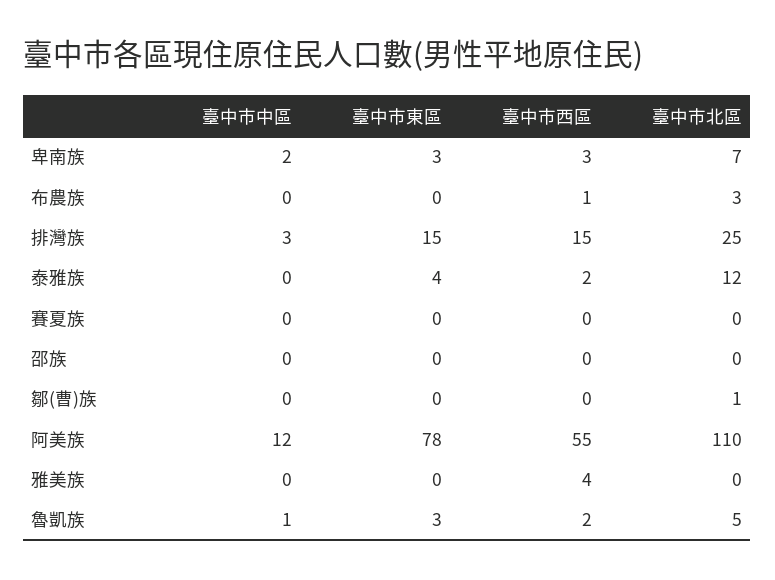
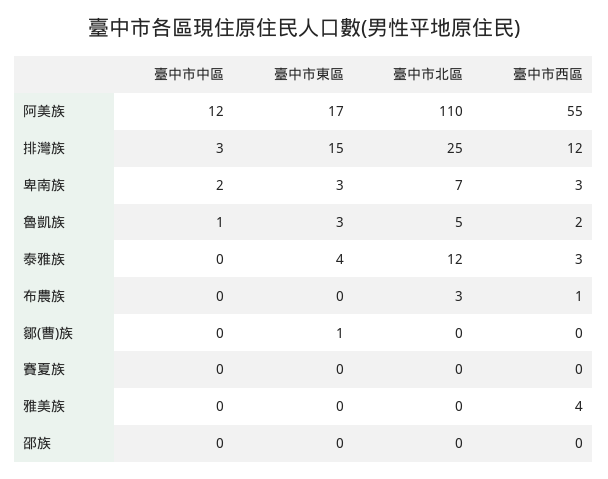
  {
    "臺中市中區": {
      "卑南族": 2,
      "布農族": 0,
      "排灣族": 3,
      "泰雅族": 0,
      "賽夏族": 0,
      "邵族": 0,
      "鄒(曹)族": 0,
      "阿美族": 12,
      "雅美族": 0,
      "魯凱族": 1
    },
    "臺中市東區": {
      "卑南族": 3,
      "布農族": 0,
      "排灣族": 15,
      "泰雅族": 4,
      "賽夏族": 0,
      "邵族": 0,
-     "鄒(曹)族": 0,
+     "鄒(曹)族": 1,
-     "阿美族": 78,
+     "阿美族": 17,
      "雅美族": 0,
      "魯凱族": 3
    },
    "臺中市西區": {
      "卑南族": 3,
      "布農族": 1,
-     "排灣族": 15,
+     "排灣族": 12,
-     "泰雅族": 2,
+     "泰雅族": 3,
      "賽夏族": 0,
      "邵族": 0,
      "鄒(曹)族": 0,
      "阿美族": 55,
      "雅美族": 4,
      "魯凱族": 2
    },
    "臺中市北區": {
      "卑南族": 7,
      "布農族": 3,
      "排灣族": 25,
      "泰雅族": 12,
      "賽夏族": 0,
      "邵族": 0,
-     "鄒(曹)族": 1,
+     "鄒(曹)族": 0,
      "阿美族": 110,
      "雅美族": 0,
      "魯凱族": 5
    }
  }

